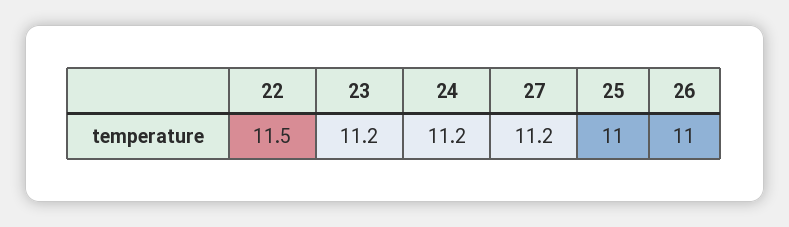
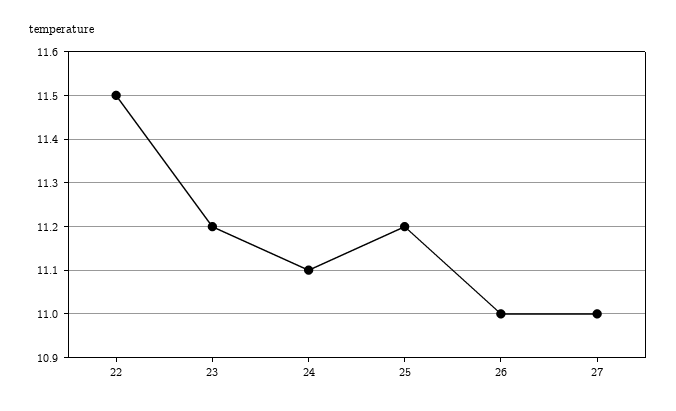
  {
    "22": 11.5,
    "23": 11.2,
-   "24": 11.2,
+   "24": 11.1,
-   "27": 11.2,
+   "27": 11,
-   "25": 11,
+   "25": 11.2,
    "26": 11
  }

